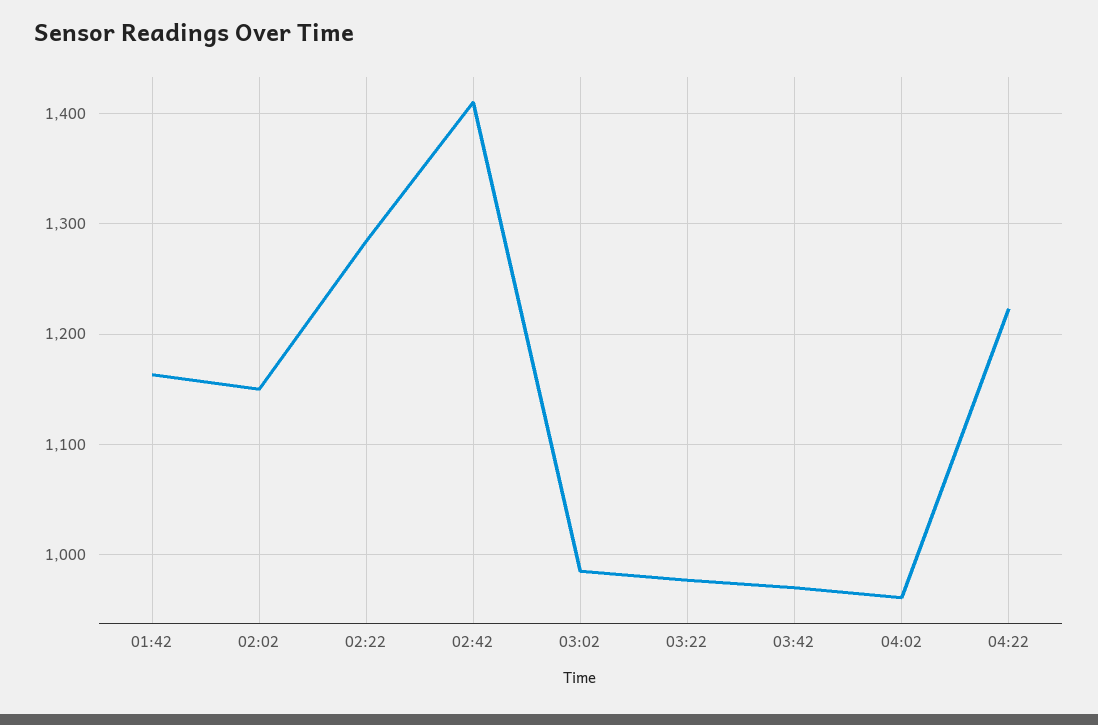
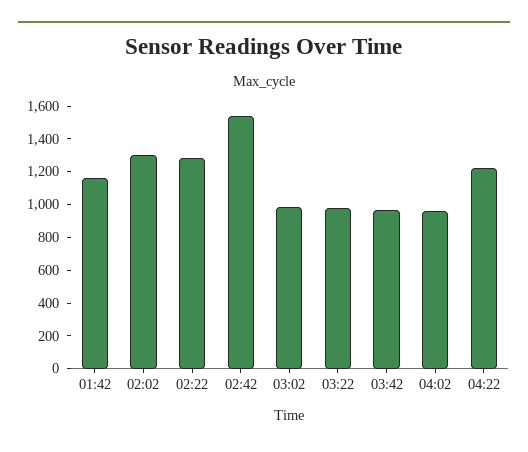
  {
    "01:42": 1160,
-   "02:02": 1150,
+   "02:02": 1300,
    "02:22": 1280,
-   "02:42": 1410,
+   "02:42": 1550,
    "03:02": 990,
    "03:22": 980,
    "03:42": 970,
    "04:02": 960,
    "04:22": 1220
  }

